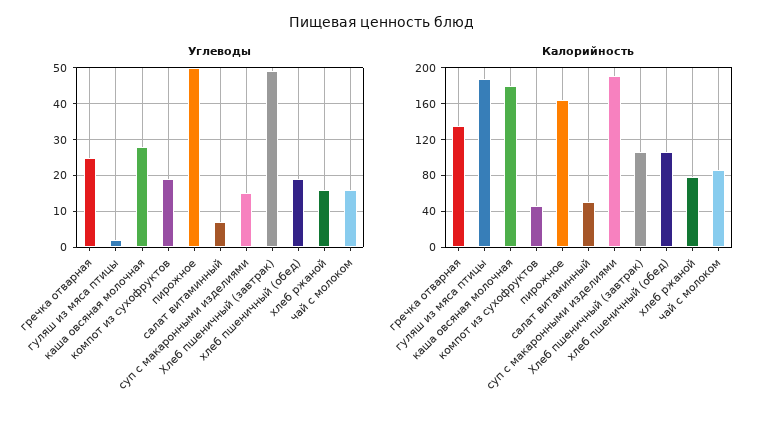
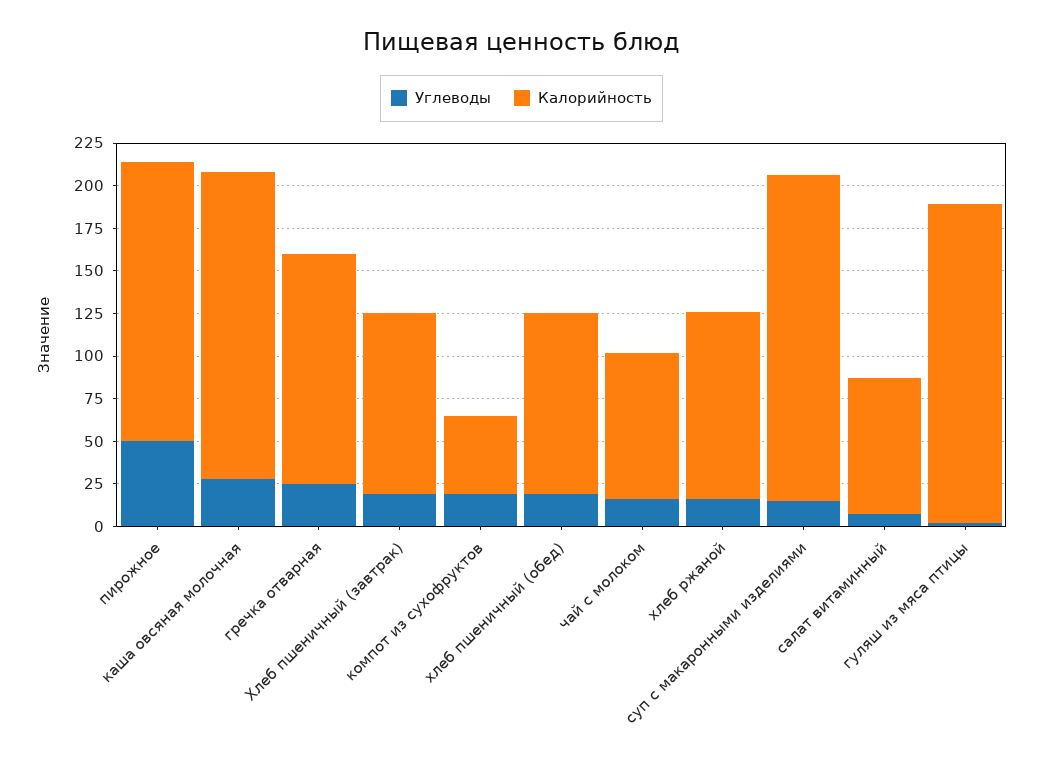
  {
    "Углеводы": {
      "гречка отварная": 25,
      "гуляш из мяса птицы": 0,
      "каша овсяная молочная": 30,
      "компот из сухофруктов": 20,
      "пирожное": 50,
      "салат витаминный": 5,
      "суп с макаронными изделиями": 15,
-     "Хлеб пшеничный (завтрак)": 50,
+     "Хлеб пшеничный (завтрак)": 20,
      "хлеб пшеничный (обед)": 20,
      "хлеб ржаной": 15,
      "чай с молоком": 15
    },
    "Калорийность": {
      "гречка отварная": 135,
      "гуляш из мяса птицы": 185,
      "каша овсяная молочная": 180,
      "компот из сухофруктов": 45,
      "пирожное": 165,
-     "салат витаминный": 50,
+     "салат витаминный": 80,
      "суп с макаронными изделиями": 190,
      "Хлеб пшеничный (завтрак)": 105,
      "хлеб пшеничный (обед)": 105,
-     "хлеб ржаной": 80,
+     "хлеб ржаной": 110,
      "чай с молоком": 85
    }
  }

